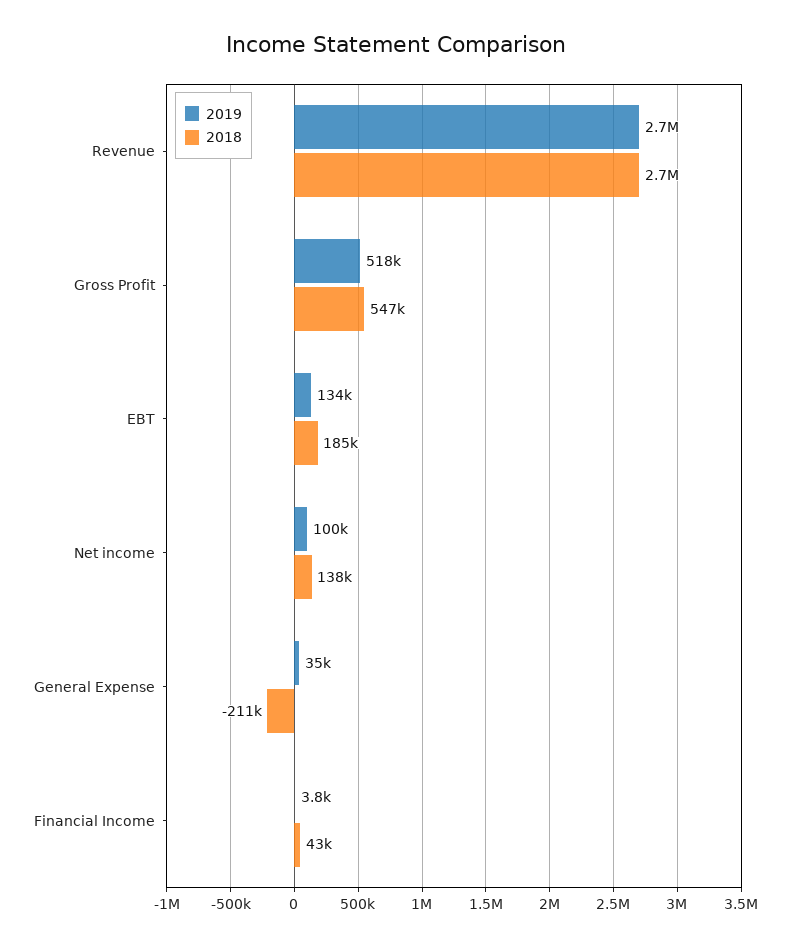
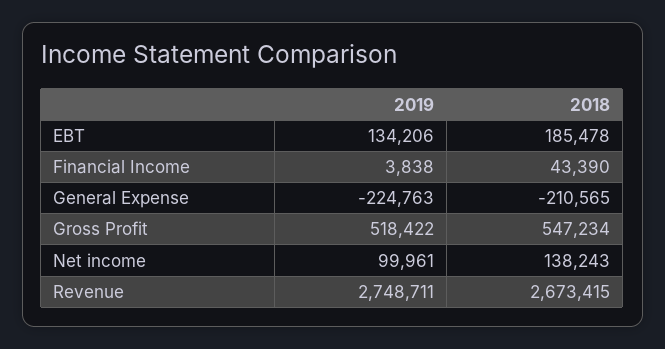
  {
    "2019": {
      "Revenue": 2748711,
      "Gross Profit": 518422,
      "EBT": 134206,
      "Net income": 99961,
-     "General Expense": 35000,
+     "General Expense": -224763,
      "Financial Income": 3838
    },
    "2018": {
      "Revenue": 2673415,
      "Gross Profit": 547234,
      "EBT": 185478,
      "Net income": 138243,
      "General Expense": -210565,
      "Financial Income": 43390
    }
  }

